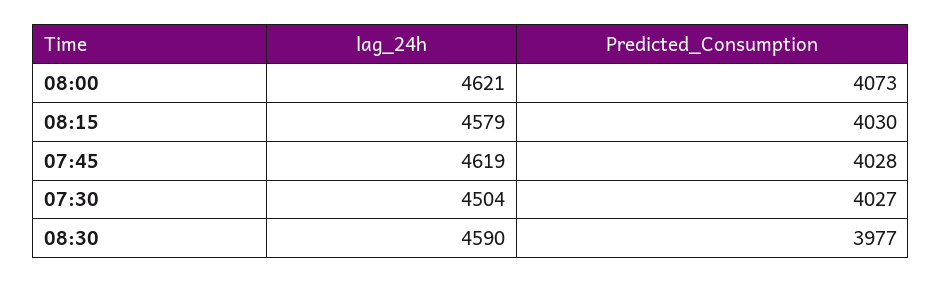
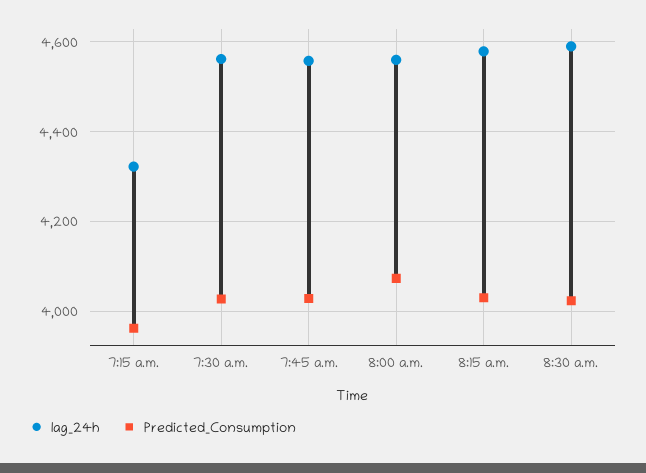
  {
    "lag_24h": {
-     "08:00": 4621,
+     "08:00": 4560,
      "08:15": 4579,
-     "07:45": 4619,
+     "07:45": 4560,
-     "07:30": 4504,
+     "07:30": 4560,
-     "08:30": 4590
+     "08:30": 4590,
+     "7:15 a.m.": 4320
    },
    "Predicted_Consumption": {
      "08:00": 4073,
      "08:15": 4030,
      "07:45": 4028,
      "07:30": 4027,
-     "08:30": 3977
+     "08:30": 4020,
+     "7:15 a.m.": 3960
    }
  }

